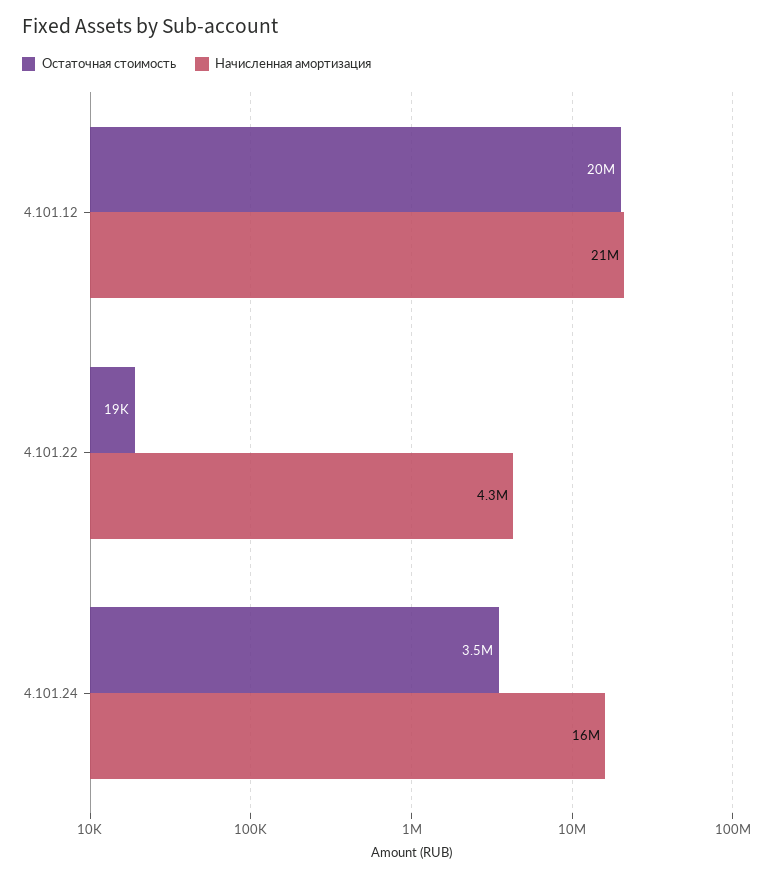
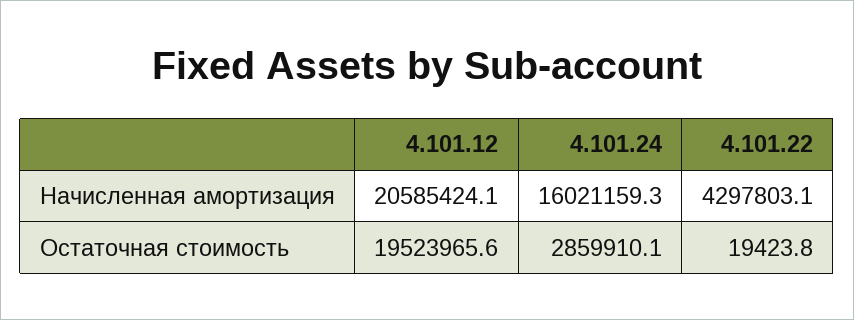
  {
    "Остаточная стоимость": {
      "4.101.12": 19523965.6,
      "4.101.22": 19423.8,
-     "4.101.24": 3500000
+     "4.101.24": 2859910.1
    },
    "Начисленная амортизация": {
      "4.101.12": 20585424.1,
      "4.101.22": 4297803.1,
      "4.101.24": 16021159.3
    }
  }

